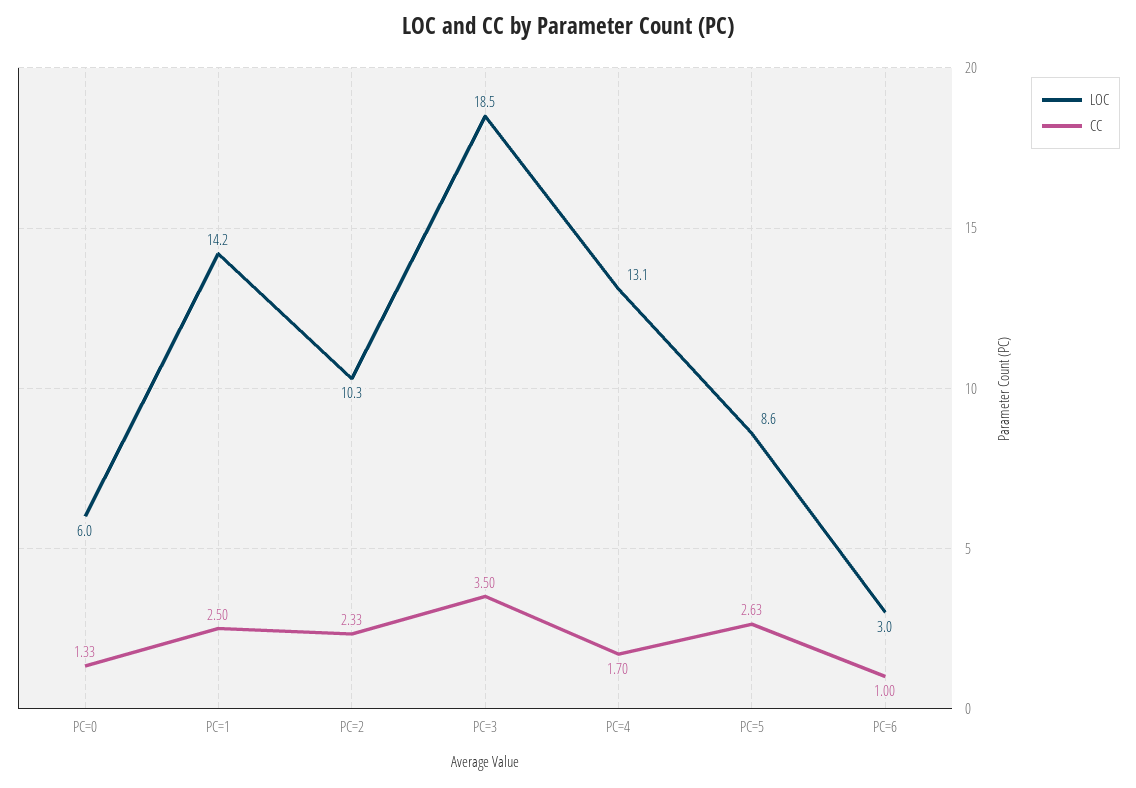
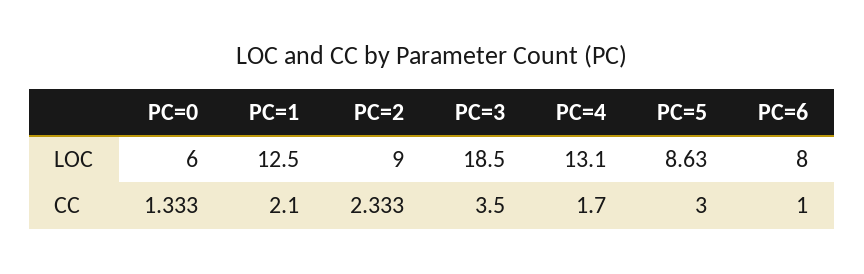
  {
    "LOC": {
      "PC=0": 6,
-     "PC=1": 14.2,
+     "PC=1": 12.5,
-     "PC=2": 10.3,
+     "PC=2": 9,
      "PC=3": 18.5,
      "PC=4": 13.1,
      "PC=5": 8.63,
-     "PC=6": 3
+     "PC=6": 8
    },
    "CC": {
      "PC=0": 1.333,
-     "PC=1": 2.5,
+     "PC=1": 2.1,
      "PC=2": 2.333,
      "PC=3": 3.5,
      "PC=4": 1.7,
-     "PC=5": 2.63,
+     "PC=5": 3,
      "PC=6": 1
    }
  }

